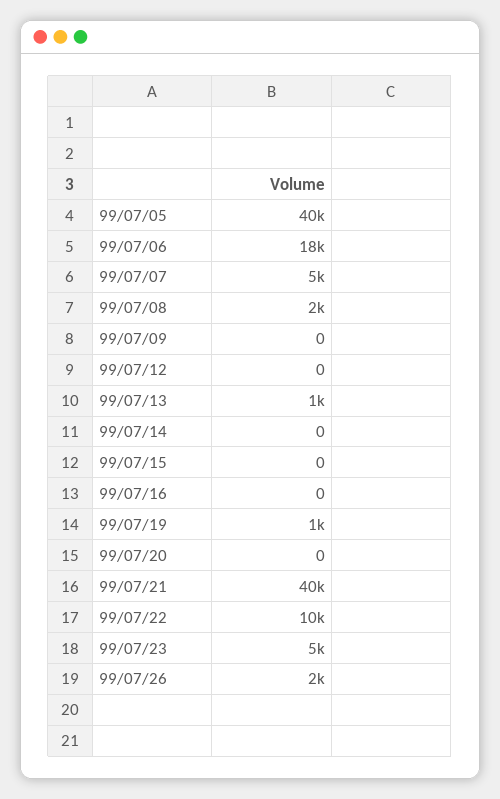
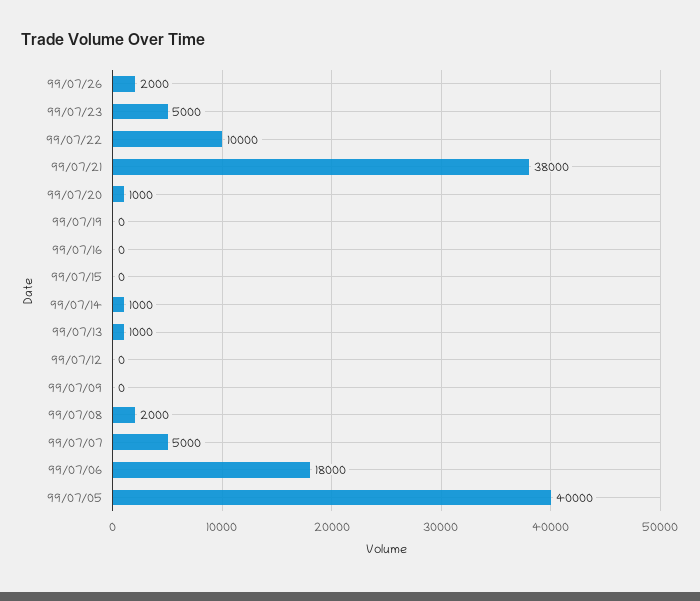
  {
    "99/07/05": 40000,
    "99/07/06": 18000,
    "99/07/07": 5000,
    "99/07/08": 2000,
    "99/07/09": 0,
    "99/07/12": 0,
    "99/07/13": 1000,
-   "99/07/14": 0,
+   "99/07/14": 1000,
    "99/07/15": 0,
    "99/07/16": 0,
-   "99/07/19": 1000,
+   "99/07/19": 0,
-   "99/07/20": 0,
+   "99/07/20": 1000,
-   "99/07/21": 40000,
+   "99/07/21": 38000,
    "99/07/22": 10000,
    "99/07/23": 5000,
    "99/07/26": 2000
  }

